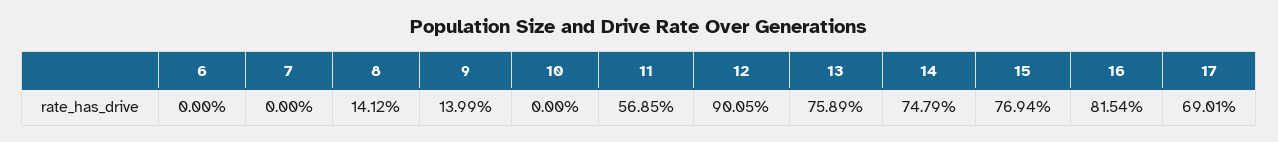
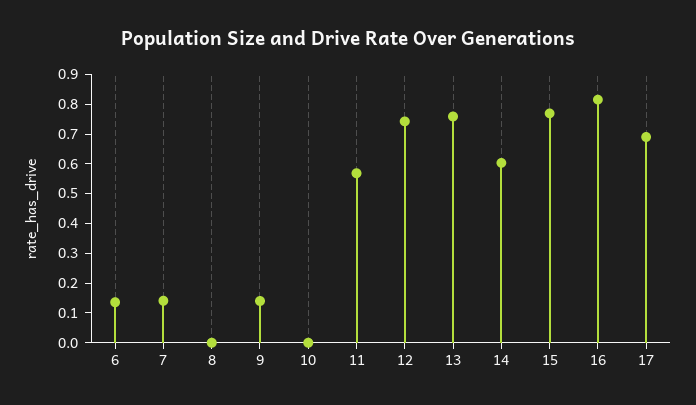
  {
-   "6": 0,
+   "6": 0.15,
-   "7": 0,
+   "7": 0.15,
-   "8": 0.1412,
+   "8": 0,
    "9": 0.1399,
    "10": 0,
    "11": 0.5685,
-   "12": 0.9005,
+   "12": 0.75,
    "13": 0.7589,
-   "14": 0.7479,
+   "14": 0.6,
    "15": 0.7694,
    "16": 0.8154,
    "17": 0.6901
  }

